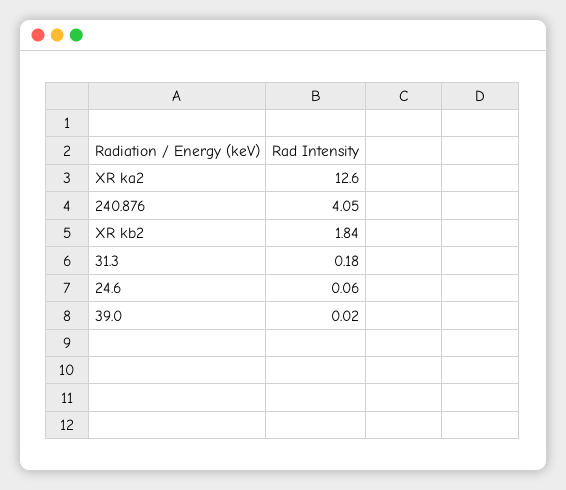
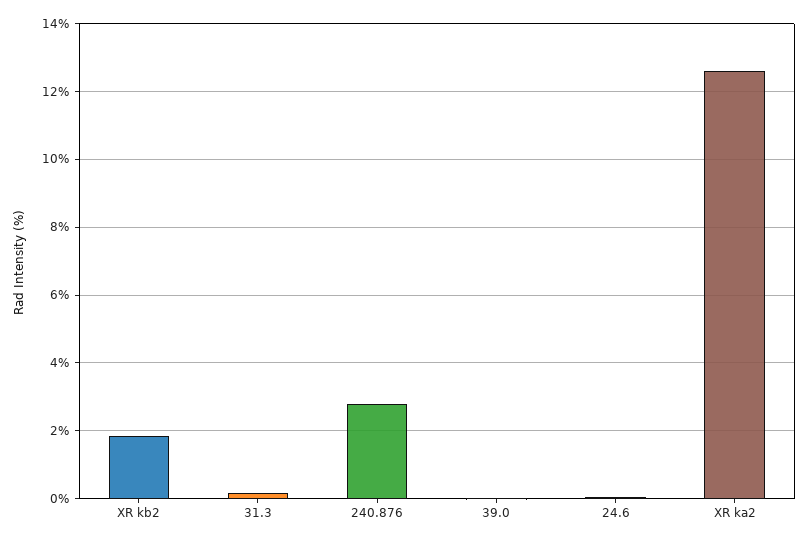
  {
    "XR ka2": 12.6,
-   "240.876": 4.05,
+   "240.876": 2.8,
    "XR kb2": 1.84,
    "31.3": 0.18,
    "24.6": 0.06,
    "39.0": 0.02
  }

